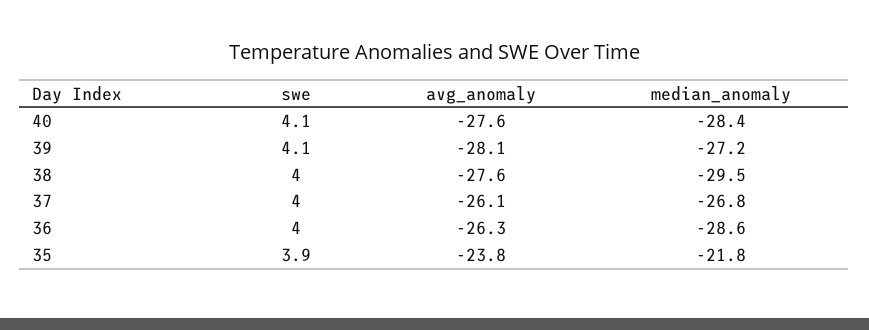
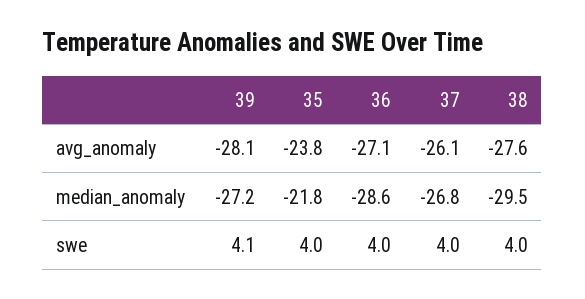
  {
    "swe": {
-     "40": 4.1,
      "39": 4.1,
      "38": 4,
      "37": 4,
      "36": 4,
-     "35": 3.9
+     "35": 4
    },
    "avg_anomaly": {
-     "40": -27.6,
      "39": -28.1,
      "38": -27.6,
      "37": -26.1,
-     "36": -26.3,
+     "36": -27.1,
      "35": -23.8
    },
    "median_anomaly": {
-     "40": -28.4,
      "39": -27.2,
      "38": -29.5,
      "37": -26.8,
      "36": -28.6,
      "35": -21.8
    }
  }

